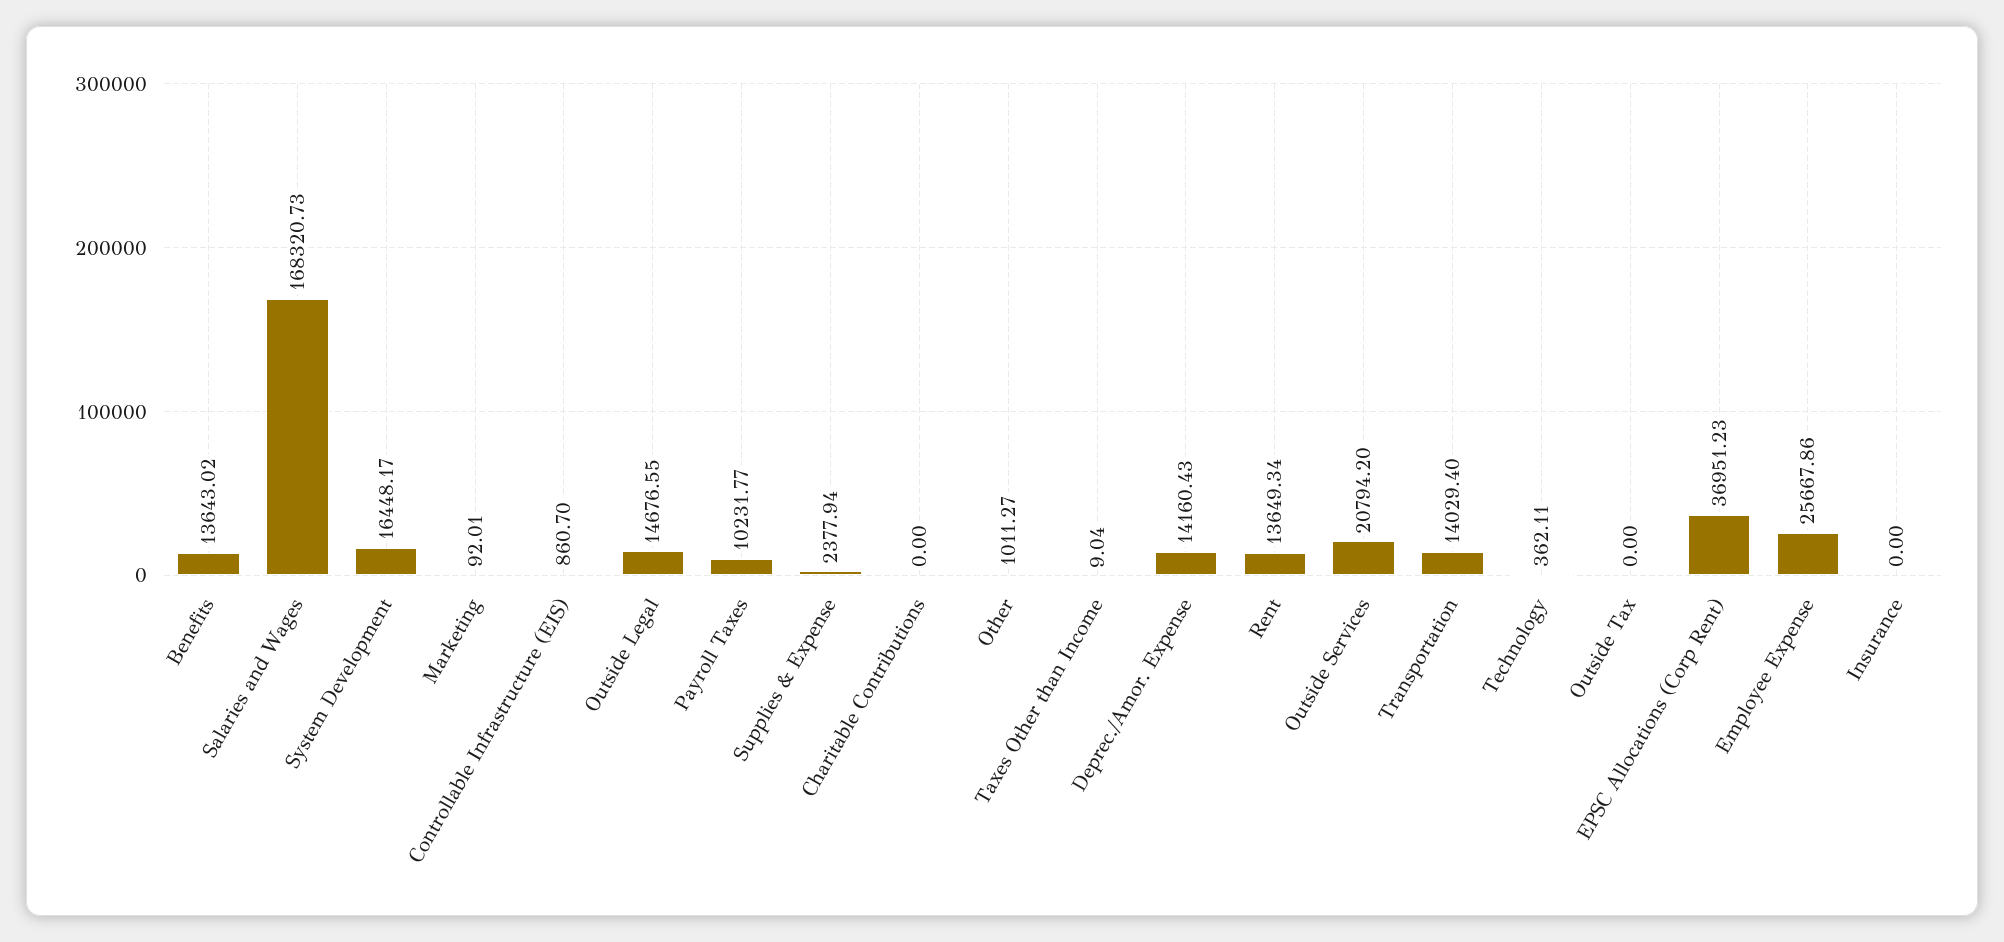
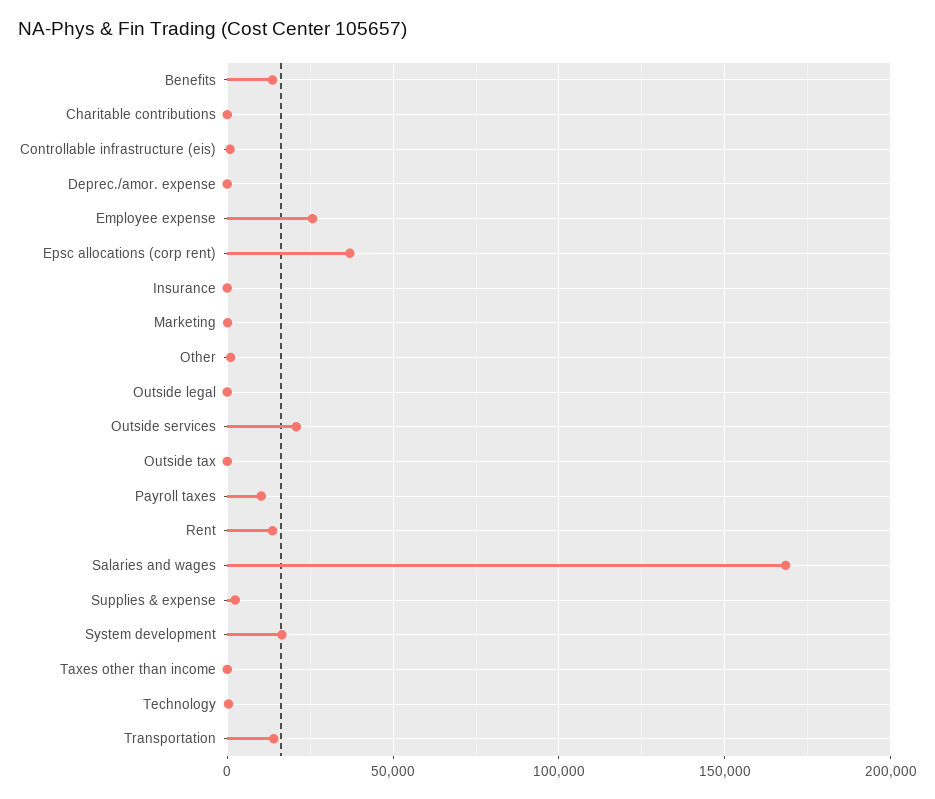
  {
    "Benefits": 13643.02,
    "Salaries and Wages": 168320.73,
    "System Development": 16448.17,
    "Marketing": 92.01,
    "Controllable Infrastructure (EIS)": 860.7,
-   "Outside Legal": 14676.55,
+   "Outside Legal": 0,
    "Payroll Taxes": 10231.77,
    "Supplies & Expense": 2377.94,
    "Charitable Contributions": 0,
    "Other": 1011.27,
    "Taxes Other than Income": 9.04,
-   "Deprec./Amor. Expense": 14160.43,
+   "Deprec./Amor. Expense": 0,
    "Rent": 13649.34,
    "Outside Services": 20794.2,
    "Transportation": 14029.4,
    "Technology": 362.11,
    "Outside Tax": 0,
    "EPSC Allocations (Corp Rent)": 36951.23,
    "Employee Expense": 25667.86,
    "Insurance": 0
  }

